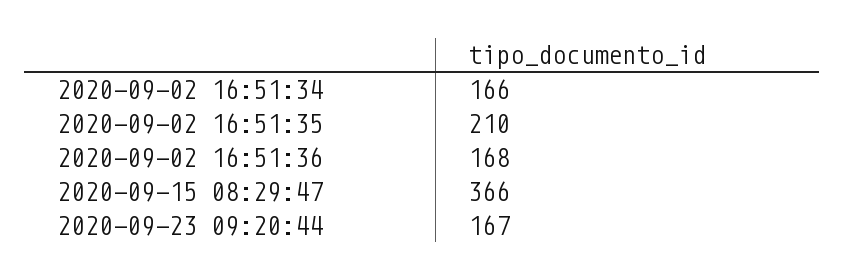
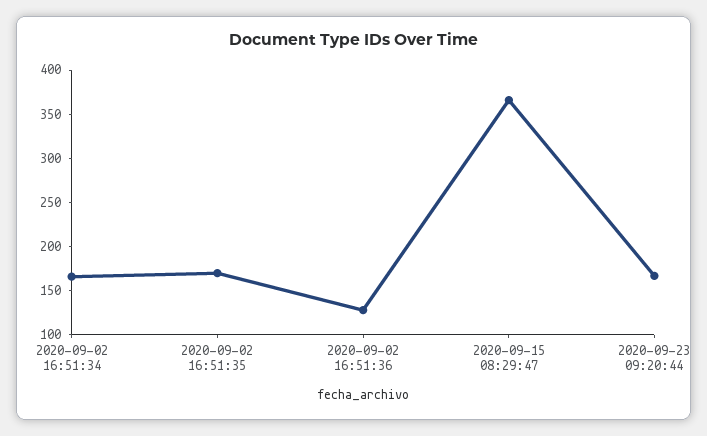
  {
    "2020-09-02 16:51:34": 166,
-   "2020-09-02 16:51:35": 210,
+   "2020-09-02 16:51:35": 170,
-   "2020-09-02 16:51:36": 168,
+   "2020-09-02 16:51:36": 130,
    "2020-09-15 08:29:47": 366,
    "2020-09-23 09:20:44": 167
  }

